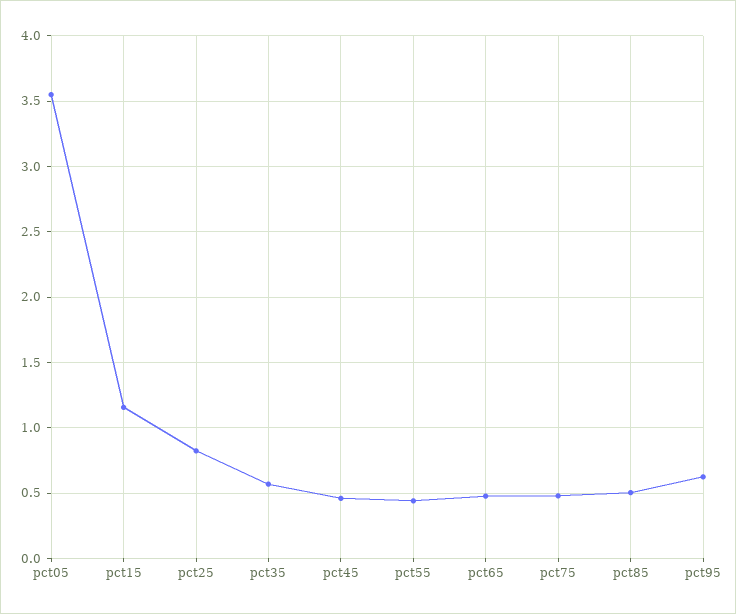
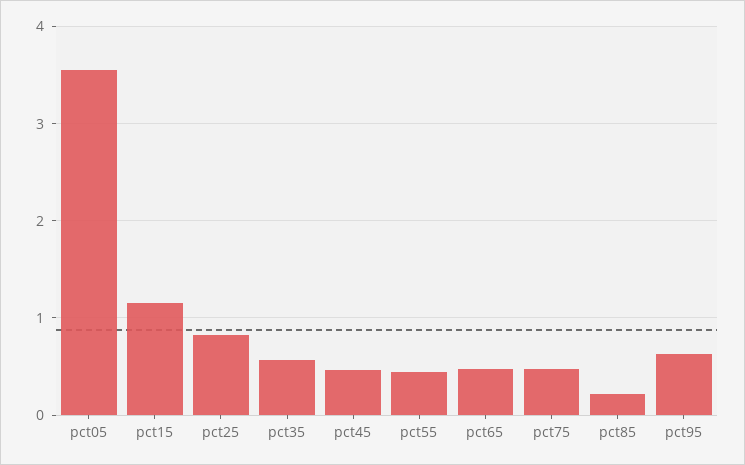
  {
    "pct05": 3.55,
    "pct15": 1.15,
    "pct25": 0.8,
    "pct35": 0.55,
    "pct45": 0.45,
    "pct55": 0.45,
    "pct65": 0.5,
    "pct75": 0.5,
-   "pct85": 0.5,
+   "pct85": 0.2,
    "pct95": 0.6
  }

